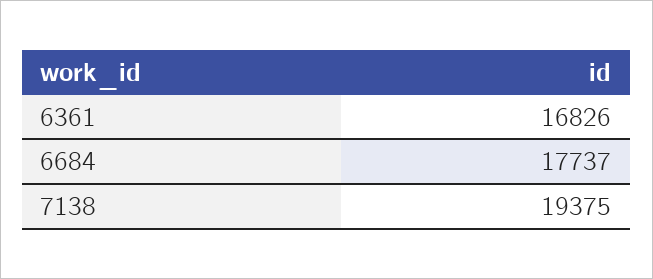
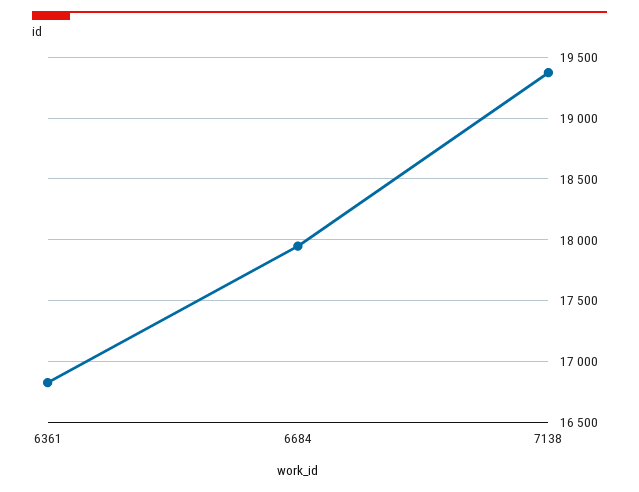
  {
    "6361": 16826,
-   "6684": 17737,
+   "6684": 17950,
    "7138": 19375
  }

